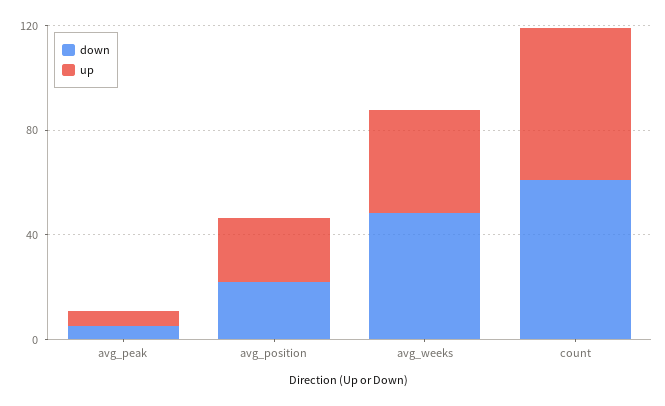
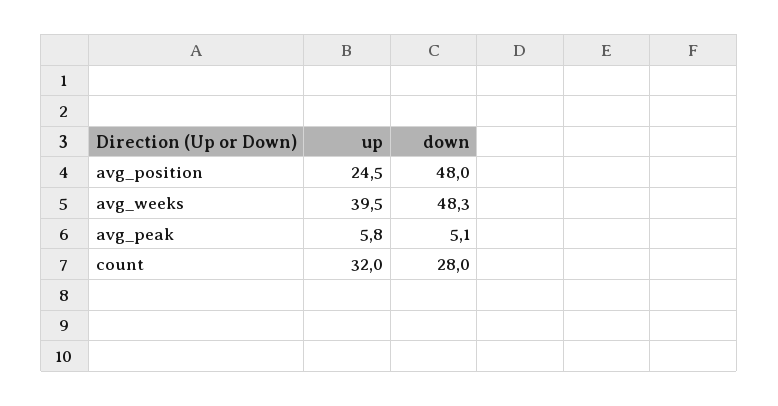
  {
    "down": {
      "avg_peak": 5.1,
-     "avg_position": 20,
+     "avg_position": 48,
      "avg_weeks": 48.3,
-     "count": 60
+     "count": 28
    },
    "up": {
      "avg_peak": 5.8,
      "avg_position": 24.5,
      "avg_weeks": 39.5,
-     "count": 60
+     "count": 32
    }
  }

